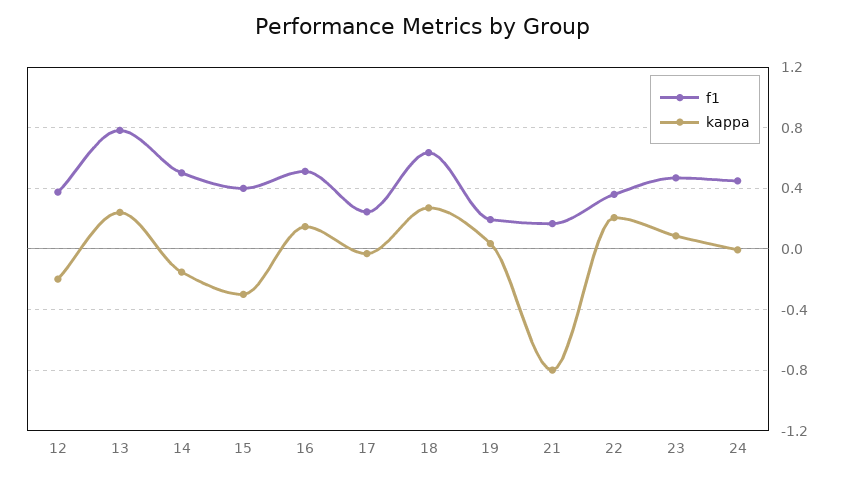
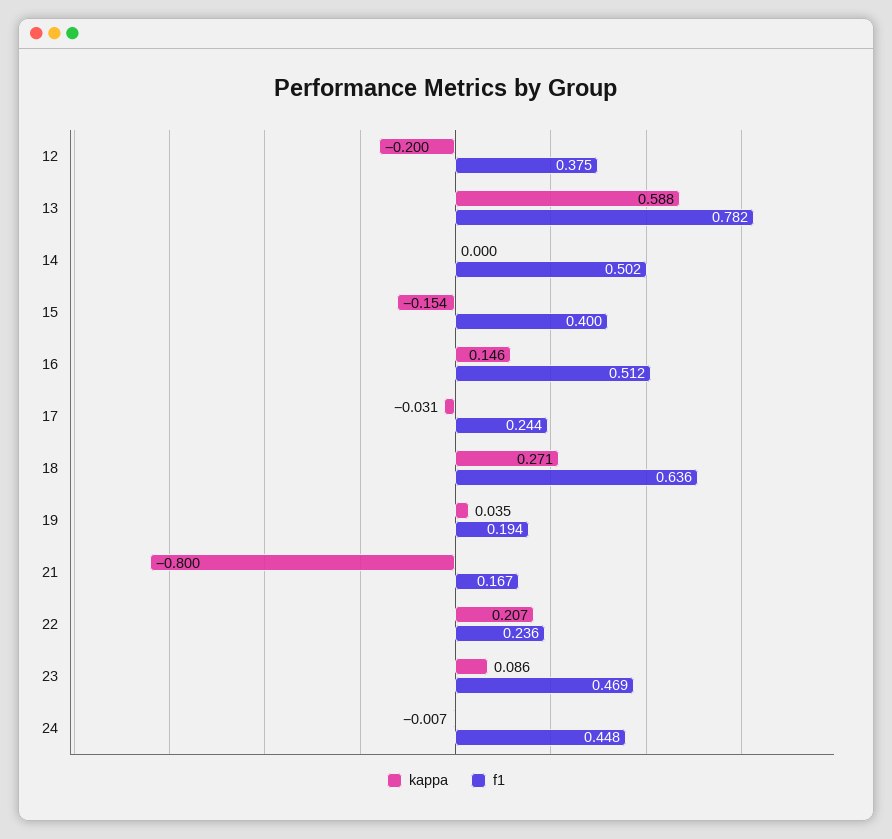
  {
    "f1": {
      "12": 0.375,
      "13": 0.782,
      "14": 0.502,
      "15": 0.4,
      "16": 0.512,
      "17": 0.244,
      "18": 0.636,
      "19": 0.194,
      "21": 0.167,
-     "22": 0.35,
+     "22": 0.236,
      "23": 0.469,
      "24": 0.448
    },
    "kappa": {
      "12": -0.2,
-     "13": 0.25,
+     "13": 0.588,
-     "14": -0.15,
+     "14": 0,
-     "15": -0.3,
+     "15": -0.154,
      "16": 0.146,
      "17": -0.031,
      "18": 0.271,
      "19": 0.035,
      "21": -0.8,
      "22": 0.207,
      "23": 0.086,
      "24": -0.007
    }
  }

